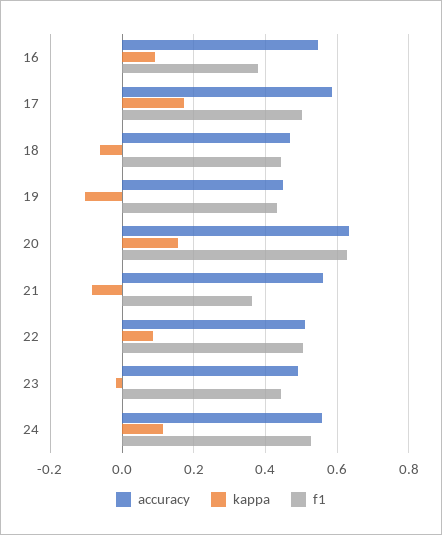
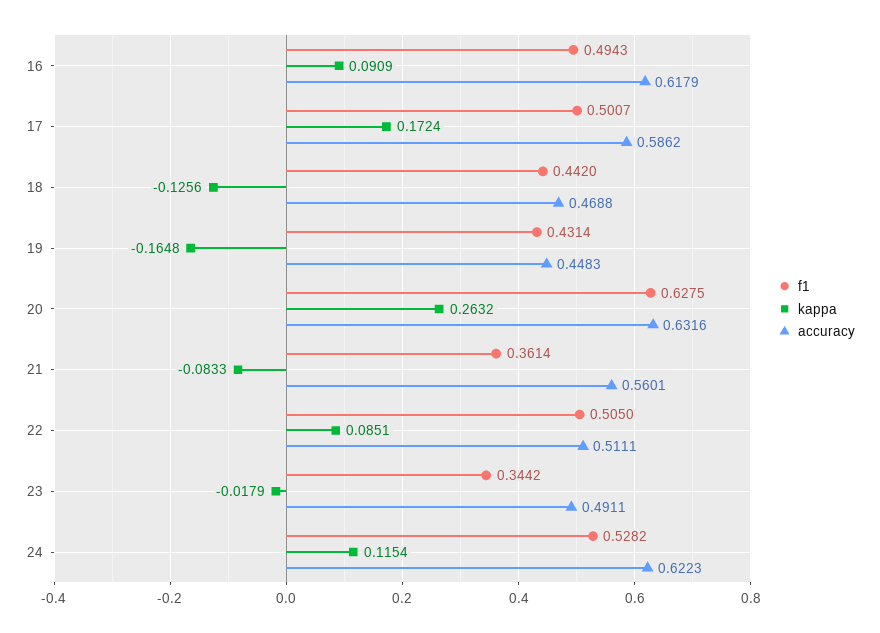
  {
    "accuracy": {
-     "16": 0.54,
+     "16": 0.6179,
      "17": 0.5862,
      "18": 0.4688,
      "19": 0.4483,
      "20": 0.6316,
      "21": 0.5601,
      "22": 0.5111,
      "23": 0.4911,
-     "24": 0.56
+     "24": 0.6223
    },
    "kappa": {
      "16": 0.0909,
      "17": 0.1724,
-     "18": -0.06,
+     "18": -0.1256,
-     "19": -0.1,
+     "19": -0.1648,
-     "20": 0.16,
+     "20": 0.2632,
      "21": -0.0833,
      "22": 0.0851,
      "23": -0.0179,
      "24": 0.1154
    },
    "f1": {
-     "16": 0.38,
+     "16": 0.4943,
      "17": 0.5007,
      "18": 0.442,
      "19": 0.4314,
      "20": 0.6275,
      "21": 0.3614,
      "22": 0.505,
-     "23": 0.44,
+     "23": 0.3442,
      "24": 0.5282
    }
  }

